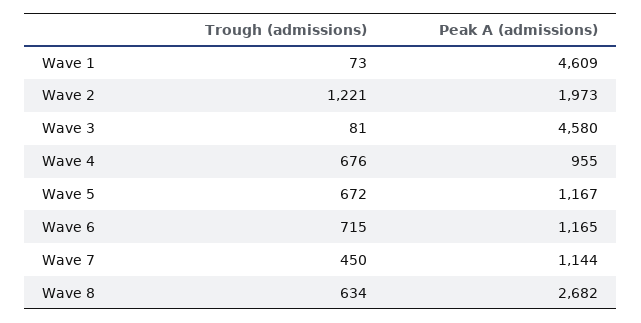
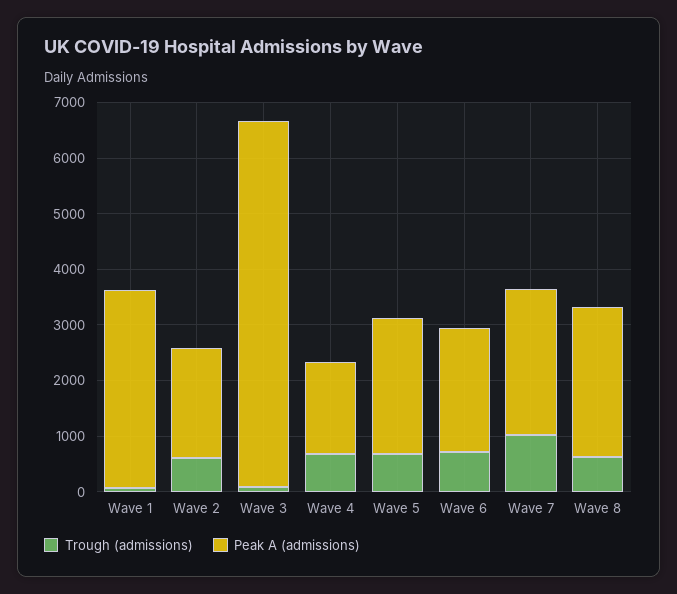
  {
    "Trough (admissions)": {
      "Wave 1": 73,
-     "Wave 2": 1221,
+     "Wave 2": 600,
      "Wave 3": 81,
      "Wave 4": 676,
      "Wave 5": 672,
      "Wave 6": 715,
-     "Wave 7": 450,
+     "Wave 7": 1000,
      "Wave 8": 634
    },
    "Peak A (admissions)": {
-     "Wave 1": 4609,
+     "Wave 1": 3600,
      "Wave 2": 1973,
-     "Wave 3": 4580,
+     "Wave 3": 6600,
-     "Wave 4": 955,
+     "Wave 4": 1600,
-     "Wave 5": 1167,
+     "Wave 5": 2400,
-     "Wave 6": 1165,
+     "Wave 6": 2200,
-     "Wave 7": 1144,
+     "Wave 7": 2600,
      "Wave 8": 2682
    }
  }

